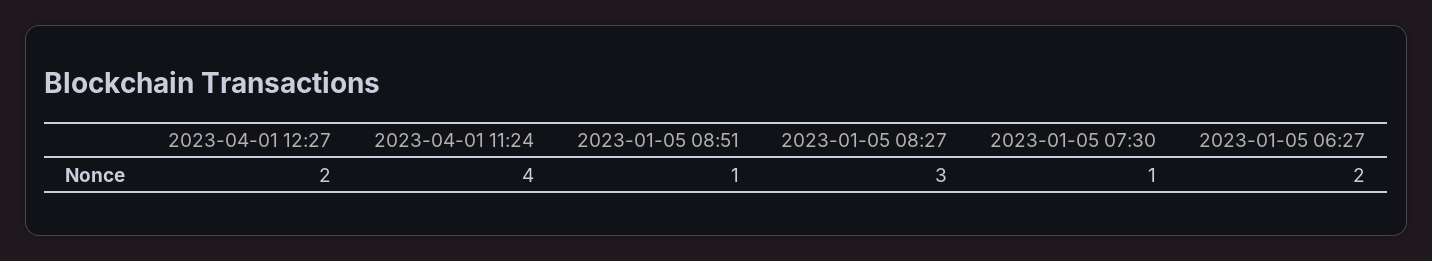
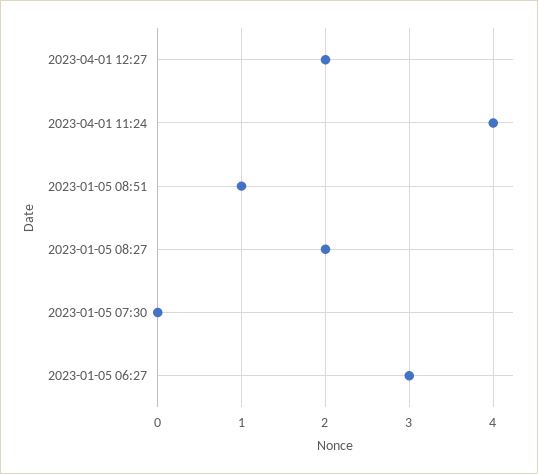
  {
    "2023-04-01 12:27": 2,
    "2023-04-01 11:24": 4,
    "2023-01-05 08:51": 1,
-   "2023-01-05 08:27": 3,
+   "2023-01-05 08:27": 2,
-   "2023-01-05 07:30": 1,
+   "2023-01-05 07:30": 0,
-   "2023-01-05 06:27": 2
+   "2023-01-05 06:27": 3
  }

